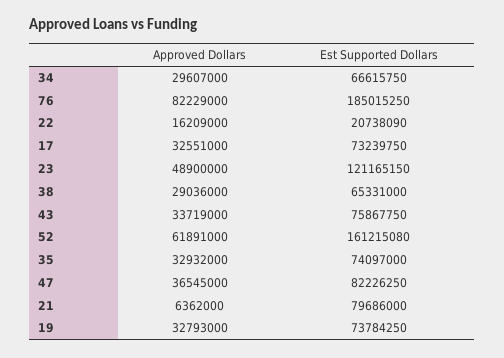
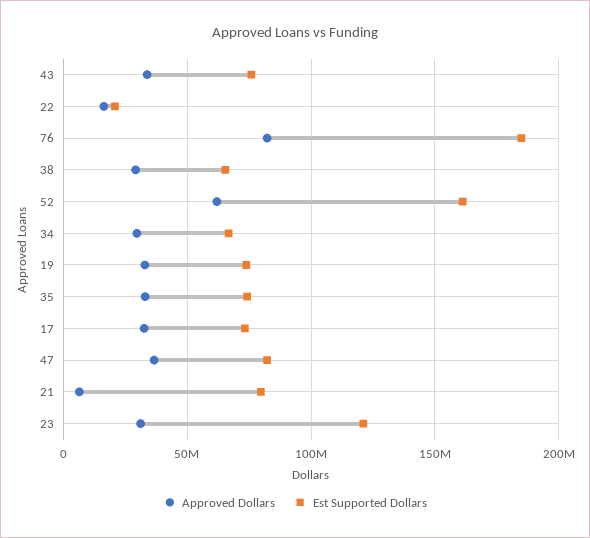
  {
    "Approved Dollars": {
      "34": 29607000,
      "76": 82229000,
      "22": 16209000,
      "17": 32551000,
-     "23": 48900000,
+     "23": 30000000,
      "38": 29036000,
      "43": 33719000,
      "52": 61891000,
      "35": 32932000,
      "47": 36545000,
      "21": 6362000,
      "19": 32793000
    },
    "Est Supported Dollars": {
      "34": 66615750,
      "76": 185015250,
      "22": 20738090,
      "17": 73239750,
      "23": 121165150,
      "38": 65331000,
      "43": 75867750,
      "52": 161215080,
      "35": 74097000,
      "47": 82226250,
      "21": 79686000,
      "19": 73784250
    }
  }

